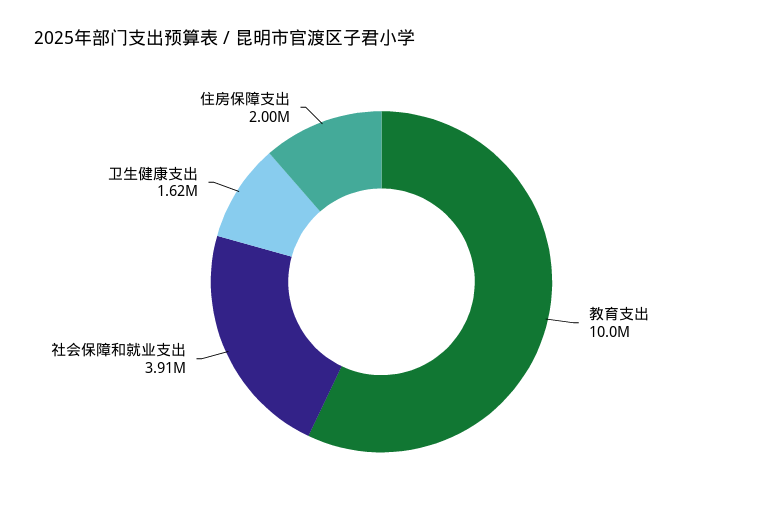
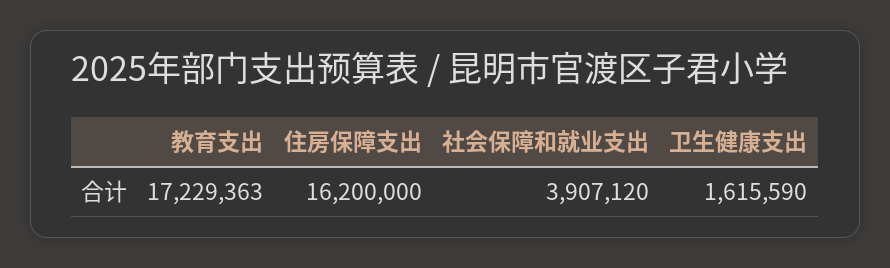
  {
-   "教育支出": 10000000,
+   "教育支出": 17229363,
    "社会保障和就业支出": 3907120,
    "卫生健康支出": 1615590,
-   "住房保障支出": 2000000
+   "住房保障支出": 16200000
  }

